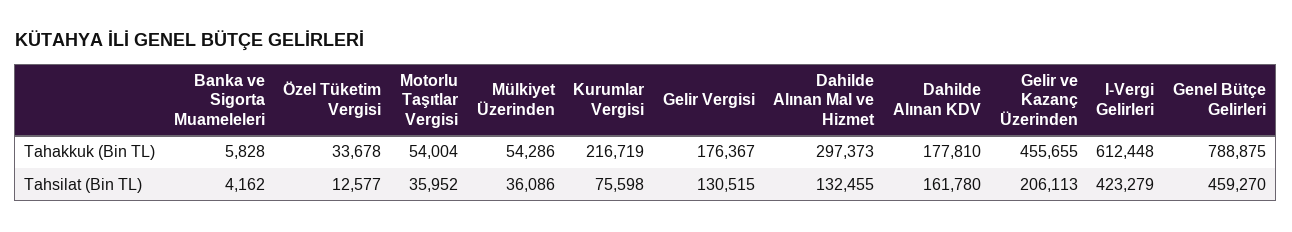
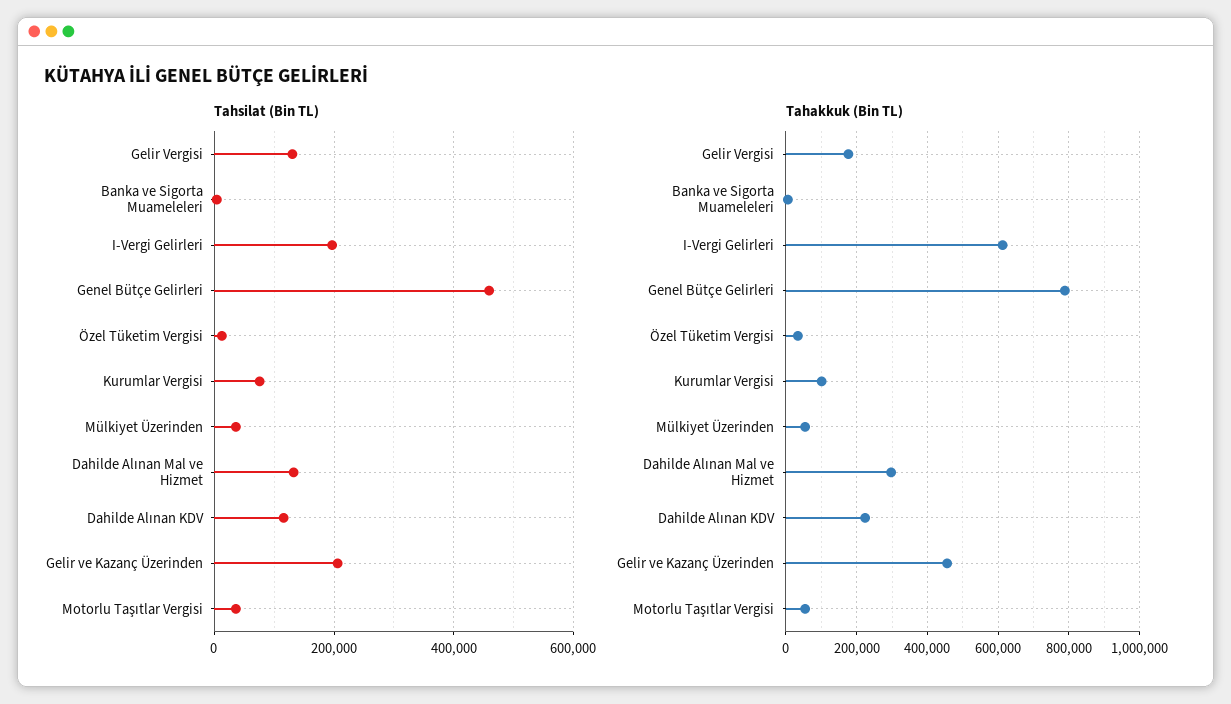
  {
    "Tahakkuk (Bin TL)": {
      "Banka ve Sigorta Muameleleri": 5828,
      "Özel Tüketim Vergisi": 33678,
      "Motorlu Taşıtlar Vergisi": 54004,
      "Mülkiyet Üzerinden": 54286,
-     "Kurumlar Vergisi": 216719,
+     "Kurumlar Vergisi": 100000,
      "Gelir Vergisi": 176367,
      "Dahilde Alınan Mal ve Hizmet": 297373,
-     "Dahilde Alınan KDV": 177810,
+     "Dahilde Alınan KDV": 220000,
      "Gelir ve Kazanç Üzerinden": 455655,
      "I-Vergi Gelirleri": 612448,
      "Genel Bütçe Gelirleri": 788875
    },
    "Tahsilat (Bin TL)": {
      "Banka ve Sigorta Muameleleri": 4162,
      "Özel Tüketim Vergisi": 12577,
      "Motorlu Taşıtlar Vergisi": 35952,
      "Mülkiyet Üzerinden": 36086,
      "Kurumlar Vergisi": 75598,
      "Gelir Vergisi": 130515,
      "Dahilde Alınan Mal ve Hizmet": 132455,
-     "Dahilde Alınan KDV": 161780,
+     "Dahilde Alınan KDV": 120000,
      "Gelir ve Kazanç Üzerinden": 206113,
-     "I-Vergi Gelirleri": 423279,
+     "I-Vergi Gelirleri": 200000,
      "Genel Bütçe Gelirleri": 459270
    }
  }

